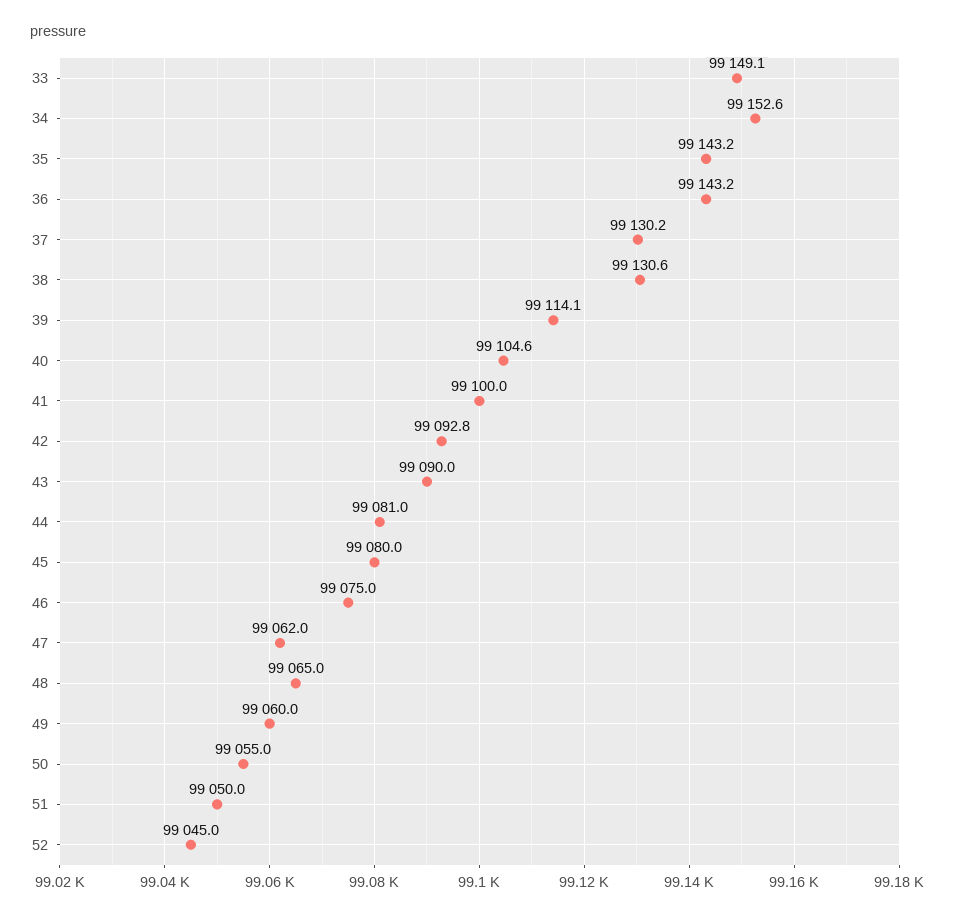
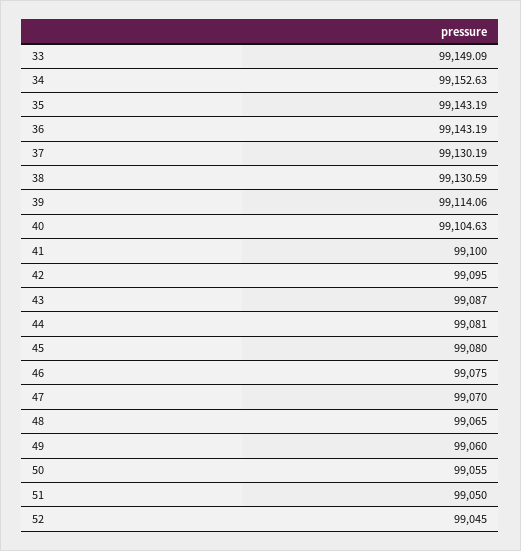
  {
    "33": 99149.09,
    "34": 99152.63,
    "35": 99143.19,
    "36": 99143.19,
    "37": 99130.19,
    "38": 99130.59,
    "39": 99114.06,
    "40": 99104.63,
    "41": 99100,
-   "42": 99092.8,
+   "42": 99095,
-   "43": 99090,
+   "43": 99087,
    "44": 99081,
    "45": 99080,
    "46": 99075,
-   "47": 99062,
+   "47": 99070,
    "48": 99065,
    "49": 99060,
    "50": 99055,
    "51": 99050,
    "52": 99045
  }

